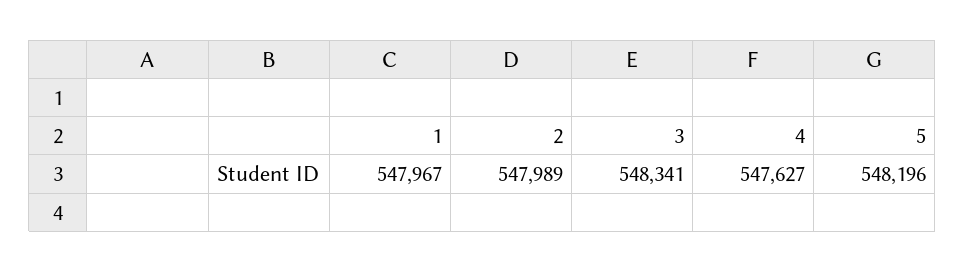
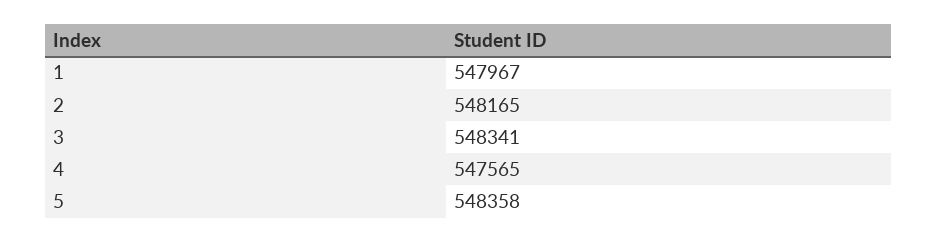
  {
    "1": 547967,
-   "2": 547989,
+   "2": 548165,
    "3": 548341,
-   "4": 547627,
+   "4": 547565,
-   "5": 548196
+   "5": 548358
  }

